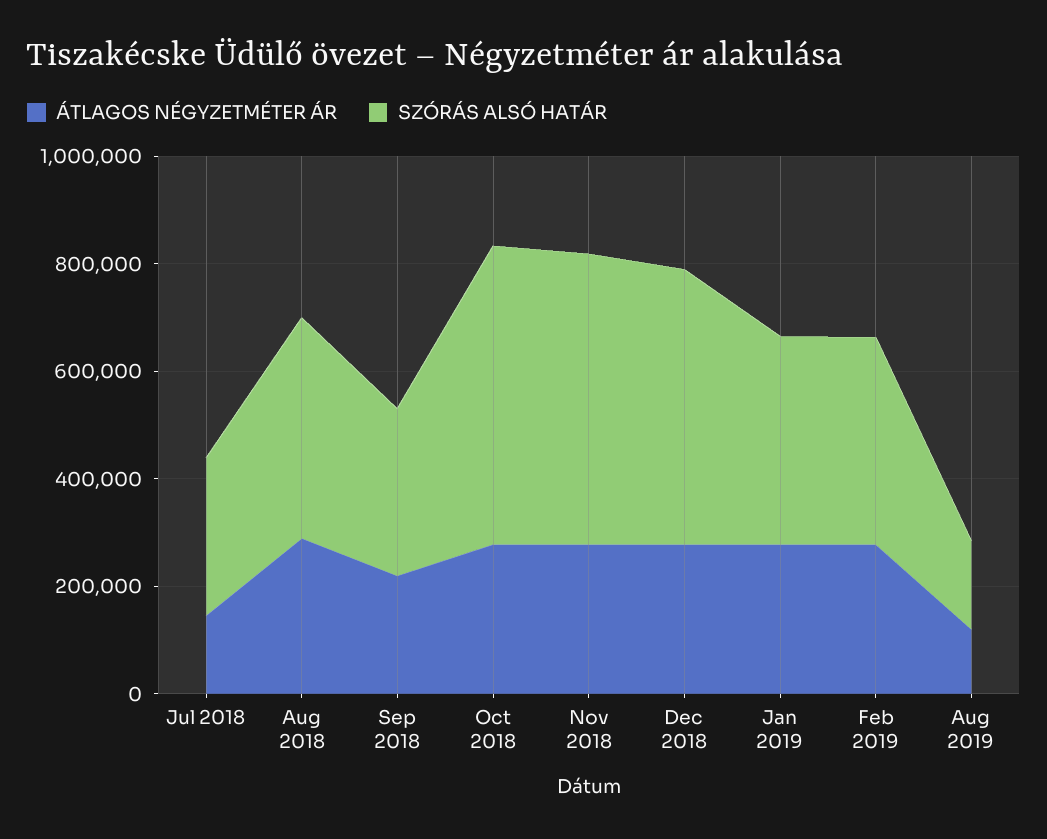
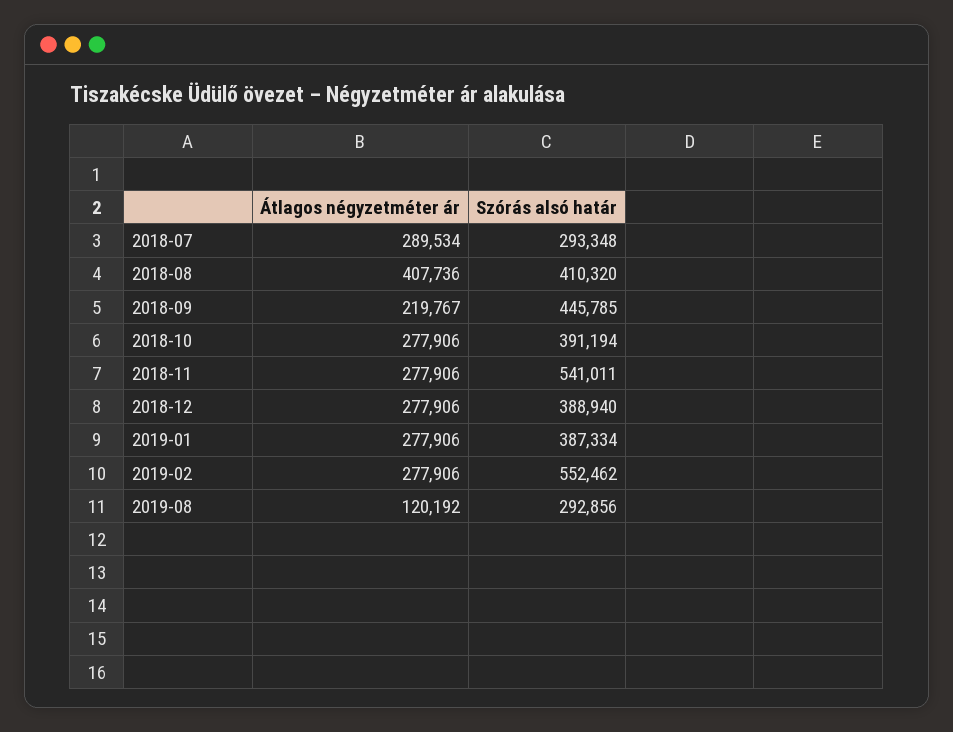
  {
    "ÁTLAGOS NÉGYZETMÉTER ÁR": {
-     "Jul 2018": 150000,
+     "Jul 2018": 289534,
-     "Aug 2018": 300000,
+     "Aug 2018": 407736,
      "Sep 2018": 219767,
      "Oct 2018": 277906,
      "Nov 2018": 277906,
      "Dec 2018": 277906,
      "Jan 2019": 277906,
      "Feb 2019": 277906,
      "Aug 2019": 120192
    },
    "SZÓRÁS ALSÓ HATÁR": {
      "Jul 2018": 293348,
      "Aug 2018": 410320,
-     "Sep 2018": 300000,
+     "Sep 2018": 445785,
-     "Oct 2018": 550000,
+     "Oct 2018": 391194,
      "Nov 2018": 541011,
-     "Dec 2018": 500000,
+     "Dec 2018": 388940,
      "Jan 2019": 387334,
-     "Feb 2019": 400000,
+     "Feb 2019": 552462,
-     "Aug 2019": 150000
+     "Aug 2019": 292856
    }
  }

